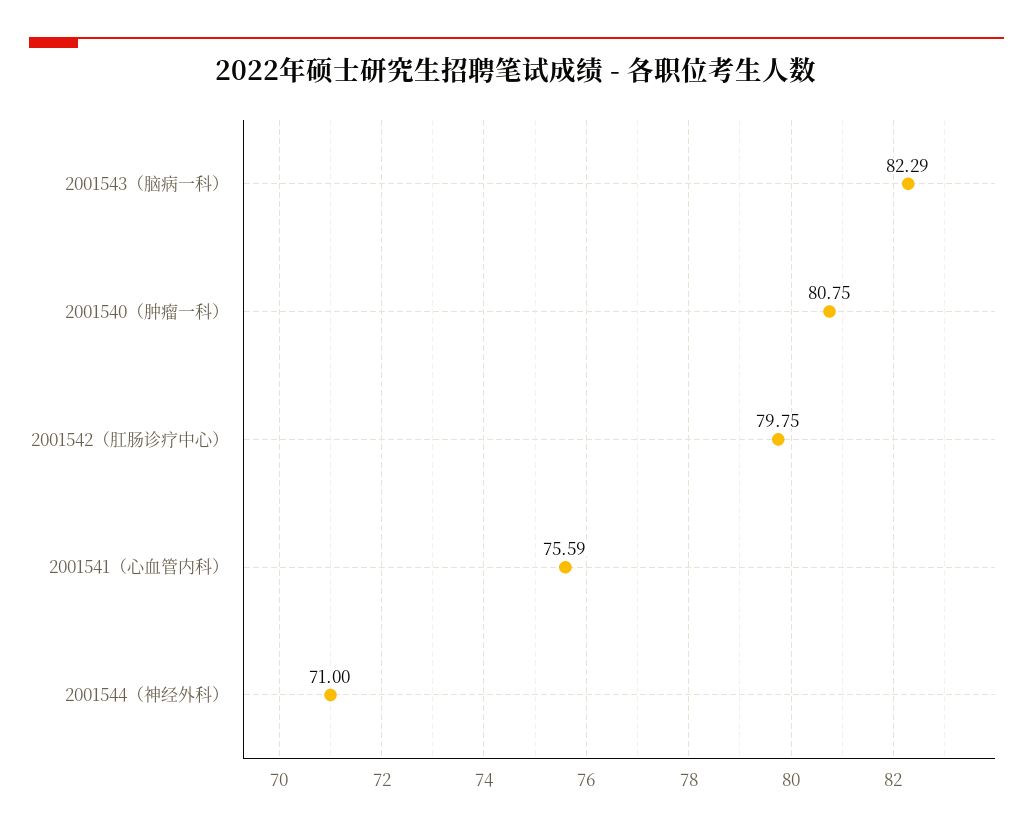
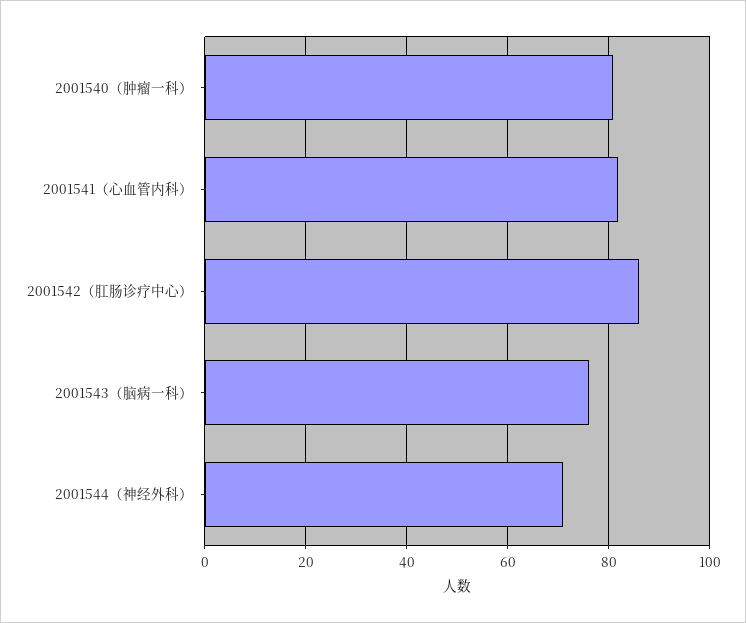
  {
-   "2001543（脑病一科）": 82.29,
+   "2001543（脑病一科）": 76,
    "2001540（肿瘤一科）": 80.75,
-   "2001542（肛肠诊疗中心）": 79.75,
+   "2001542（肛肠诊疗中心）": 86,
-   "2001541（心血管内科）": 75.59,
+   "2001541（心血管内科）": 82,
    "2001544（神经外科）": 71
  }

